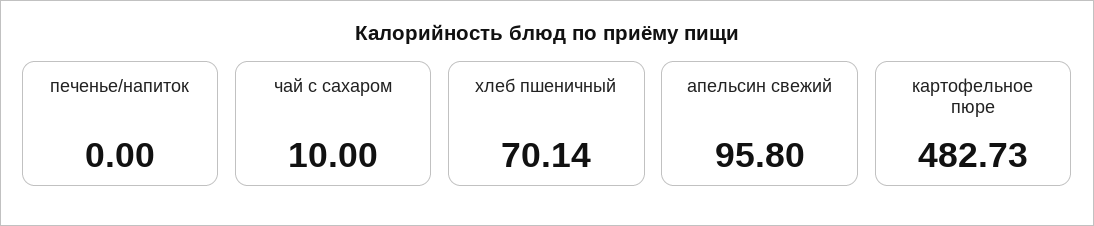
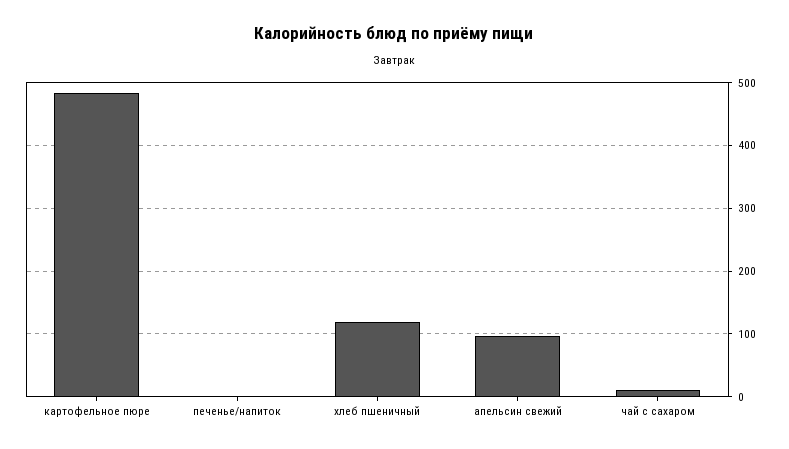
  {
    "печенье/напиток": 0,
    "чай с сахаром": 10,
-   "хлеб пшеничный": 70.14,
+   "хлеб пшеничный": 120,
    "апельсин свежий": 95.8,
    "картофельное пюре": 482.73
  }

